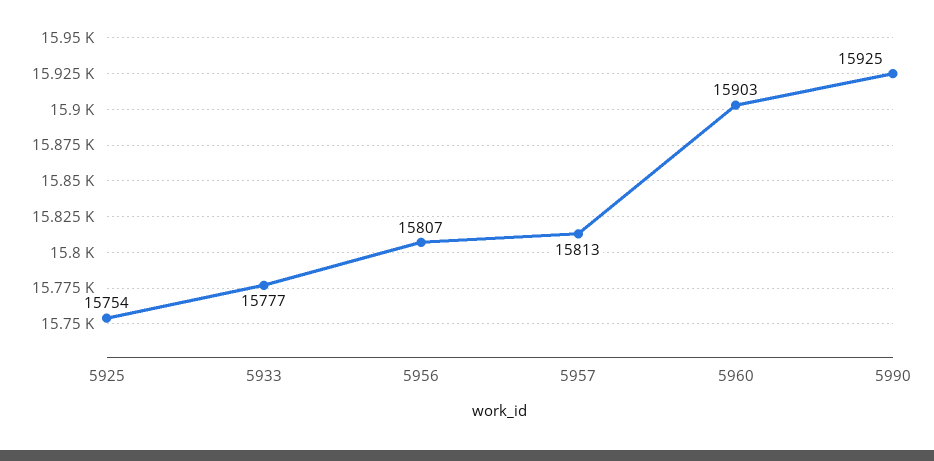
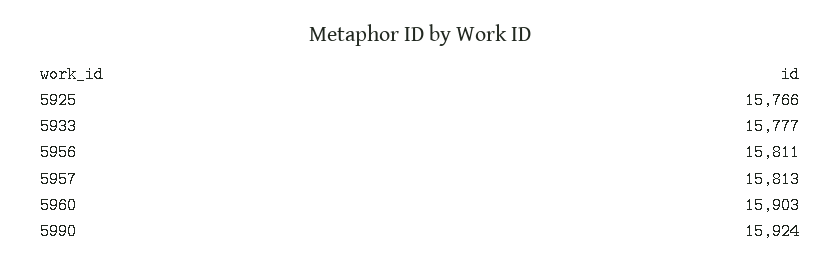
  {
-   "5925": 15754,
+   "5925": 15766,
    "5933": 15777,
-   "5956": 15807,
+   "5956": 15811,
    "5957": 15813,
    "5960": 15903,
-   "5990": 15925
+   "5990": 15924
  }

